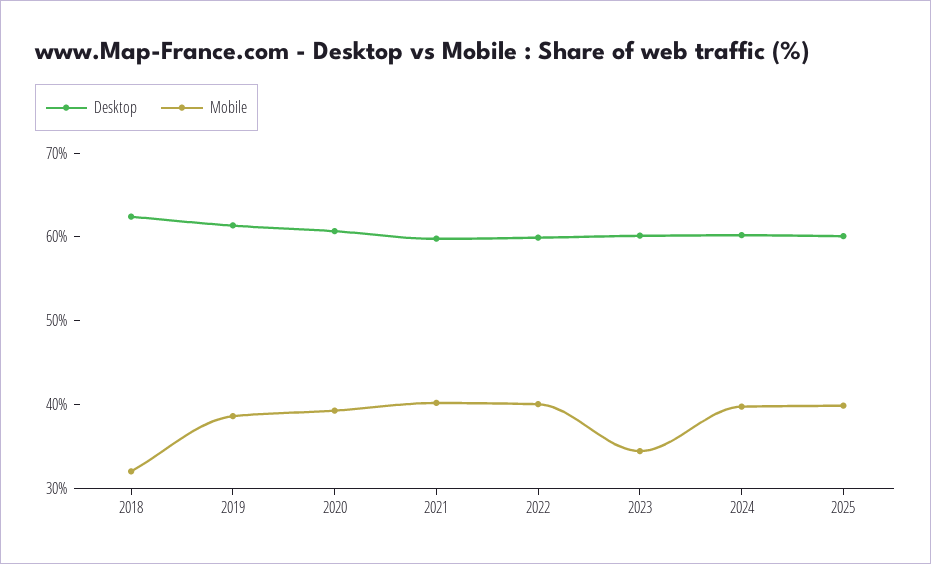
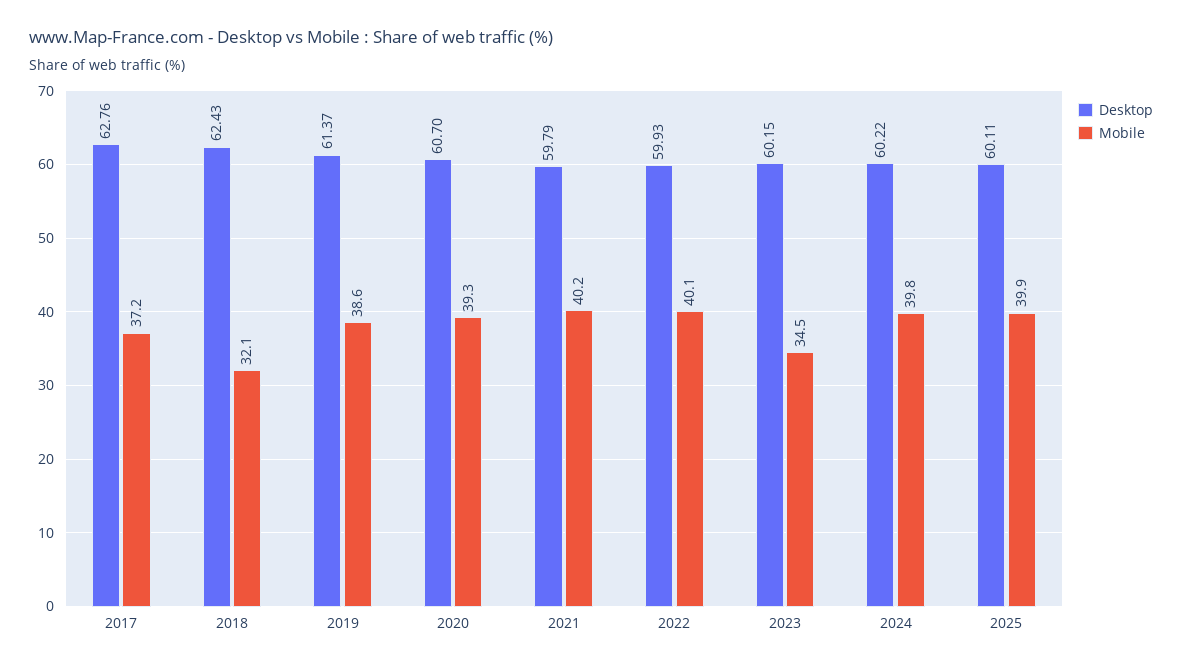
  {
    "Desktop": {
      "2018": 62.43,
      "2019": 61.37,
      "2020": 60.7,
      "2021": 59.79,
      "2022": 59.93,
      "2023": 60.15,
      "2024": 60.22,
-     "2025": 60.11
+     "2025": 60.11,
+     "2017": 62.76
    },
    "Mobile": {
      "2018": 32.1,
      "2019": 38.6,
      "2020": 39.3,
      "2021": 40.2,
      "2022": 40.1,
      "2023": 34.5,
      "2024": 39.8,
-     "2025": 39.9
+     "2025": 39.9,
+     "2017": 37.2
    }
  }

